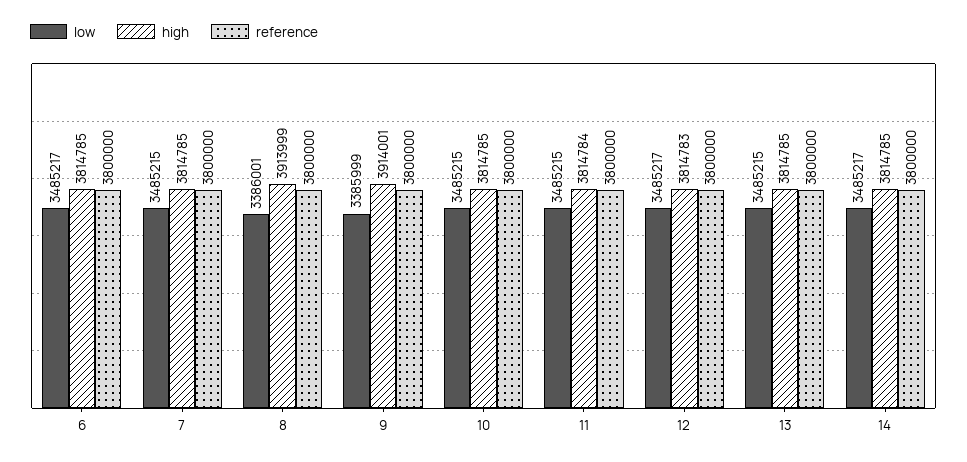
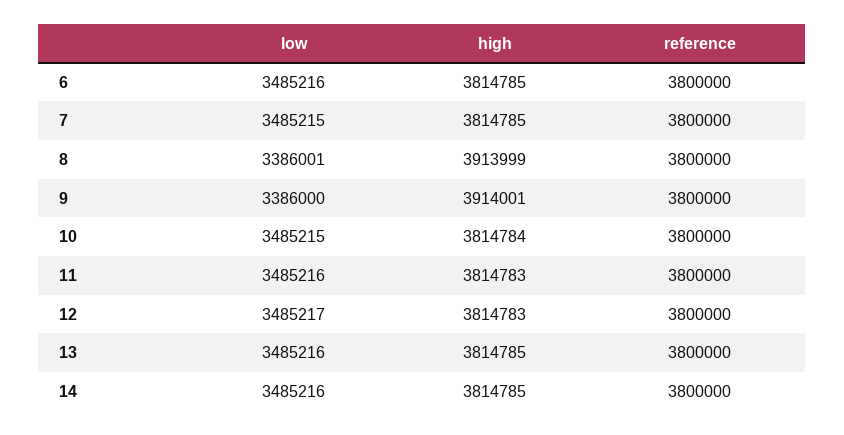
  {
    "low": {
-     "6": 3485217,
+     "6": 3485216,
      "7": 3485215,
      "8": 3386001,
-     "9": 3385999,
+     "9": 3386000,
      "10": 3485215,
-     "11": 3485215,
+     "11": 3485216,
      "12": 3485217,
-     "13": 3485215,
+     "13": 3485216,
-     "14": 3485217
+     "14": 3485216
    },
    "high": {
      "6": 3814785,
      "7": 3814785,
      "8": 3913999,
      "9": 3914001,
-     "10": 3814785,
+     "10": 3814784,
-     "11": 3814784,
+     "11": 3814783,
      "12": 3814783,
      "13": 3814785,
      "14": 3814785
    },
    "reference": {
      "6": 3800000,
      "7": 3800000,
      "8": 3800000,
      "9": 3800000,
      "10": 3800000,
      "11": 3800000,
      "12": 3800000,
      "13": 3800000,
      "14": 3800000
    }
  }

